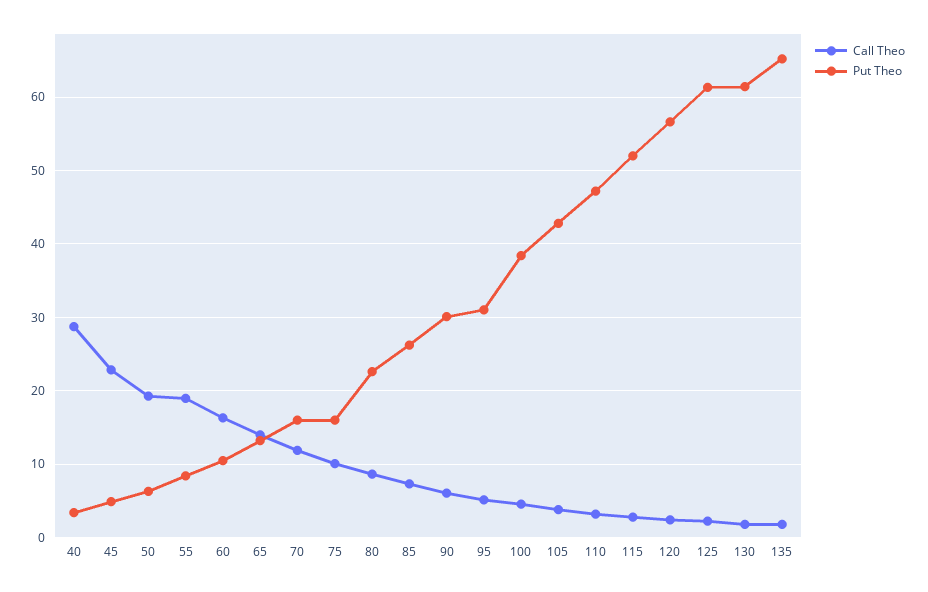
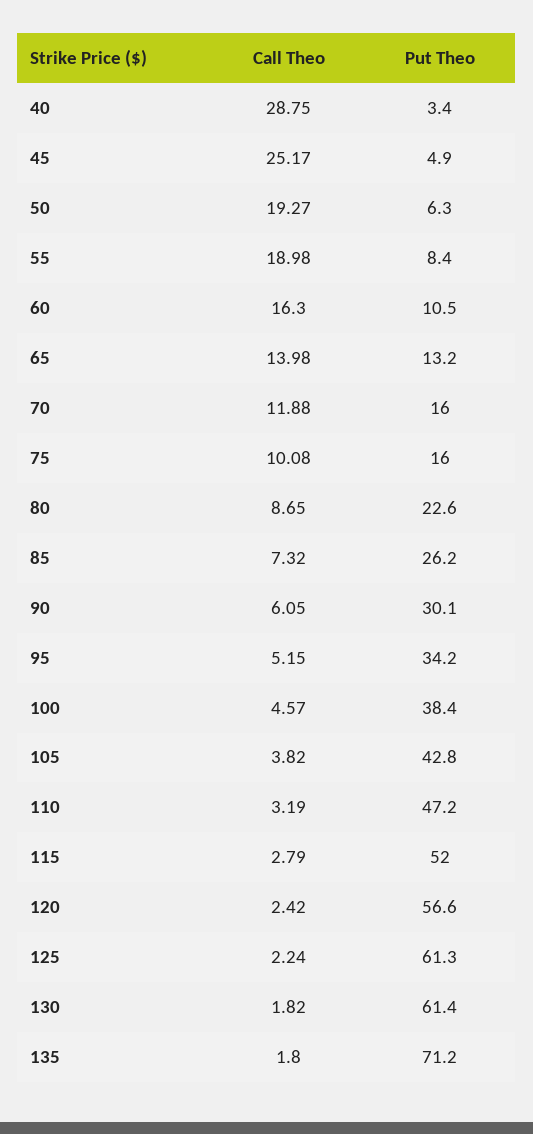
  {
    "Call Theo": {
      "40": 28.75,
-     "45": 23,
+     "45": 25.17,
      "50": 19.27,
      "55": 18.98,
      "60": 16.3,
      "65": 13.98,
      "70": 11.88,
      "75": 10.08,
      "80": 8.65,
      "85": 7.32,
      "90": 6.05,
      "95": 5.15,
      "100": 4.57,
      "105": 3.82,
      "110": 3.19,
      "115": 2.79,
      "120": 2.42,
      "125": 2.24,
      "130": 1.82,
      "135": 1.8
    },
    "Put Theo": {
      "40": 3.4,
      "45": 4.9,
      "50": 6.3,
      "55": 8.4,
      "60": 10.5,
      "65": 13.2,
      "70": 16,
      "75": 16,
      "80": 22.6,
      "85": 26.2,
      "90": 30.1,
-     "95": 31,
+     "95": 34.2,
      "100": 38.4,
      "105": 42.8,
      "110": 47.2,
      "115": 52,
      "120": 56.6,
      "125": 61.3,
      "130": 61.4,
-     "135": 65
+     "135": 71.2
    }
  }

